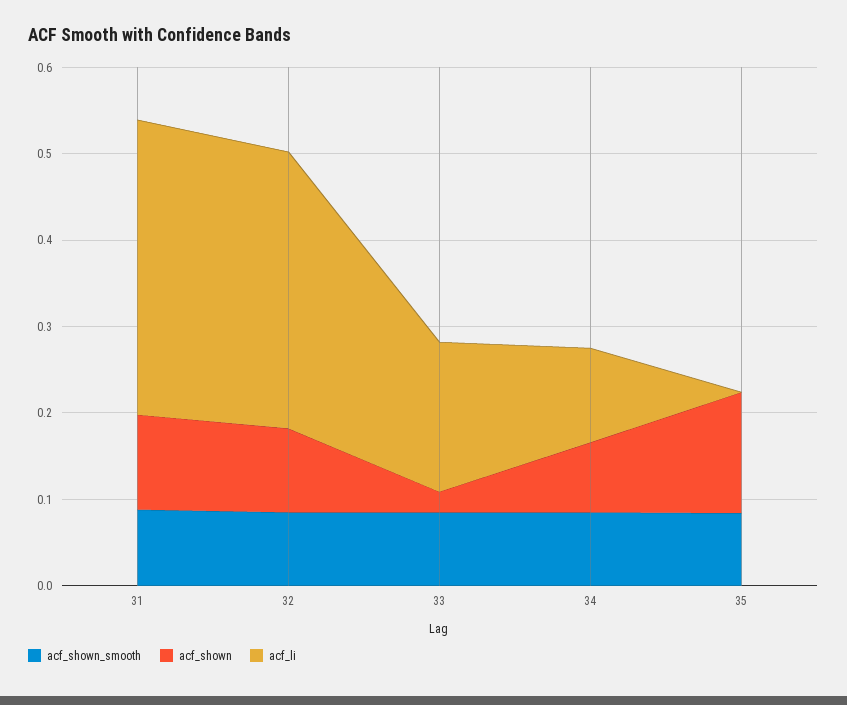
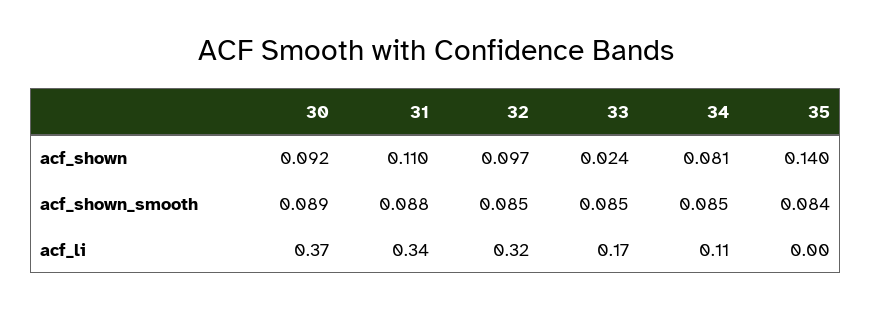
  {
    "acf_shown_smooth": {
      "31": 0.088,
      "32": 0.085,
      "33": 0.085,
      "34": 0.085,
-     "35": 0.084
+     "35": 0.084,
+     "30": 0.089
    },
    "acf_shown": {
      "31": 0.11,
      "32": 0.097,
      "33": 0.024,
      "34": 0.081,
-     "35": 0.14
+     "35": 0.14,
+     "30": 0.092
    },
    "acf_li": {
      "31": 0.34,
      "32": 0.32,
      "33": 0.17,
      "34": 0.11,
-     "35": 0
+     "35": 0,
+     "30": 0.37
    }
  }

